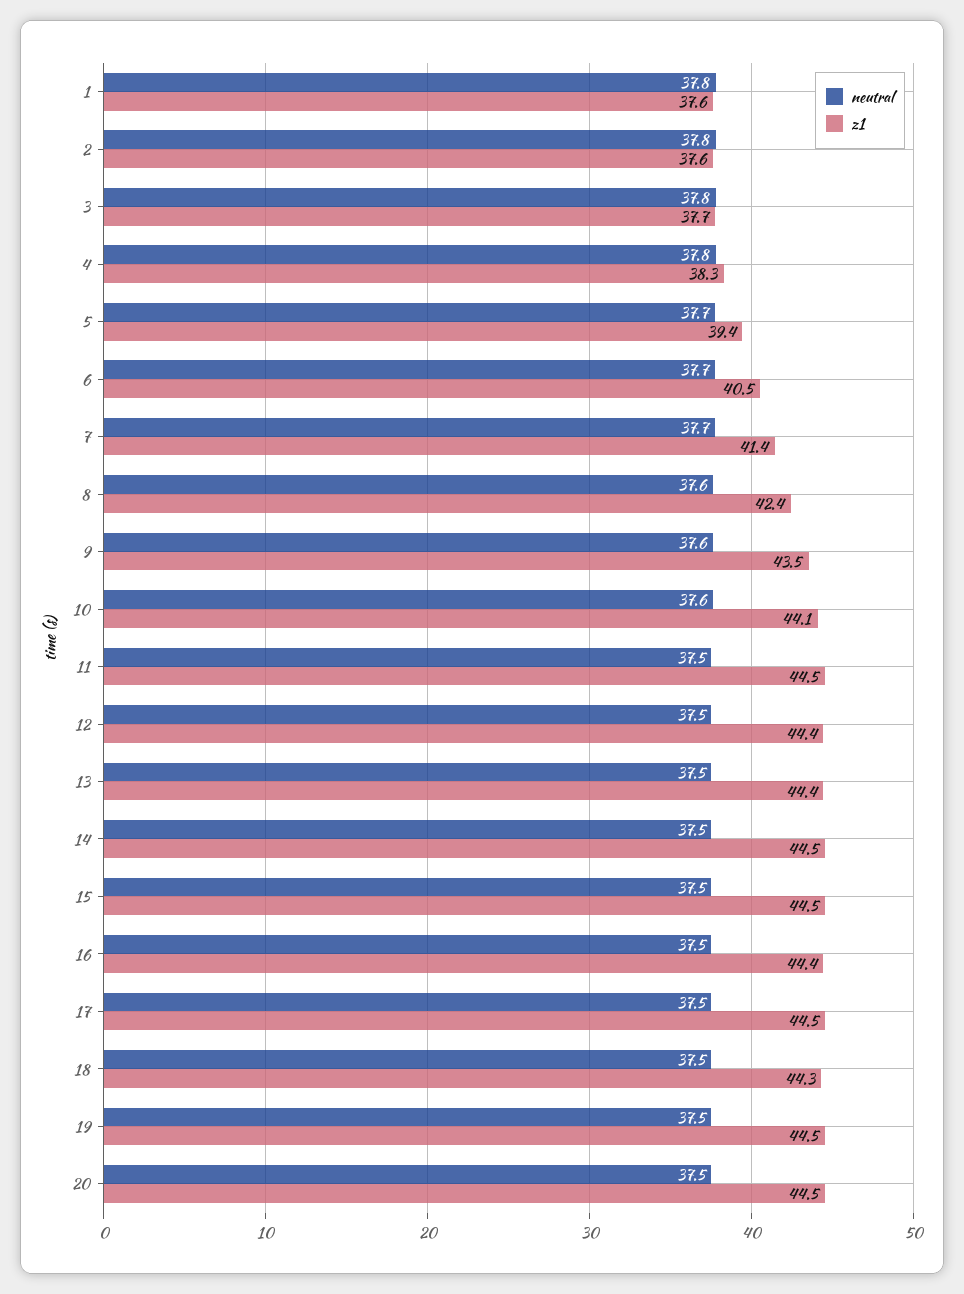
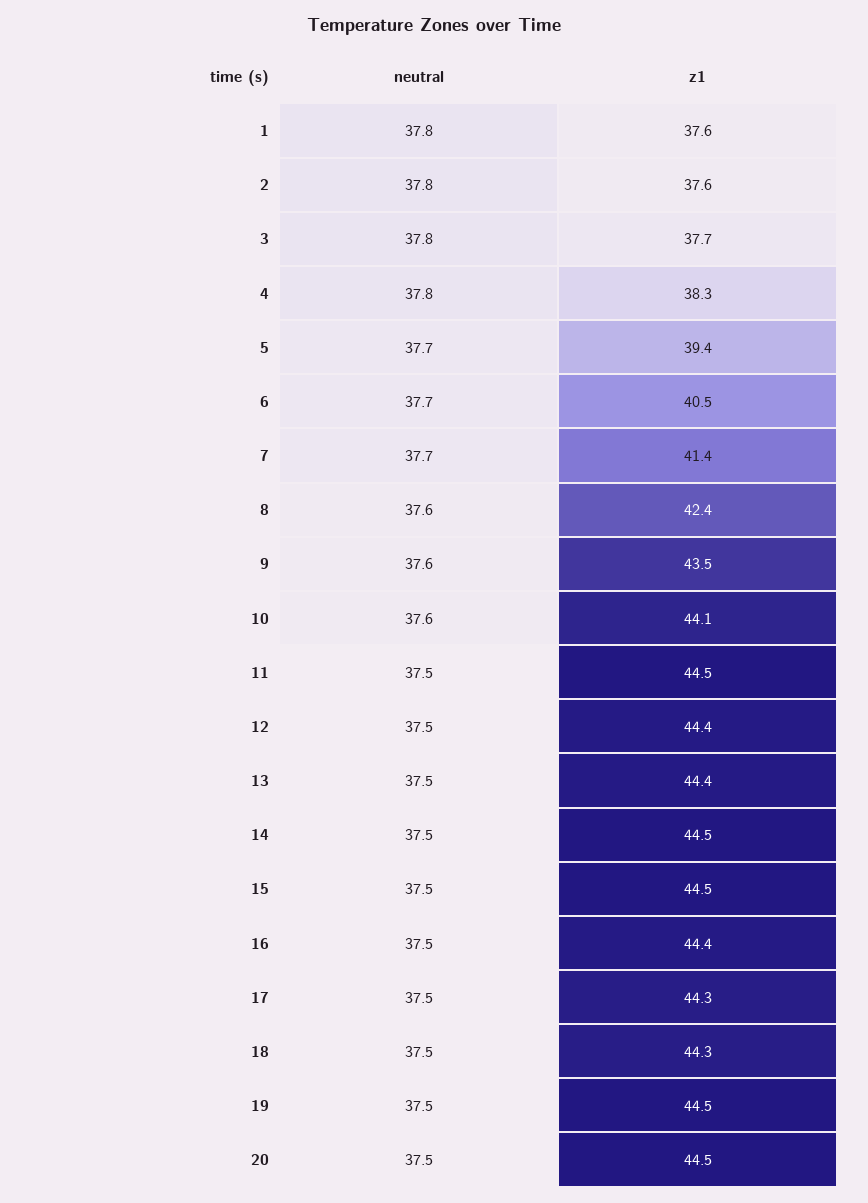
  {
    "neutral": {
      "1": 37.8,
      "2": 37.8,
      "3": 37.8,
      "4": 37.8,
      "5": 37.7,
      "6": 37.7,
      "7": 37.7,
      "8": 37.6,
      "9": 37.6,
      "10": 37.6,
      "11": 37.5,
      "12": 37.5,
      "13": 37.5,
      "14": 37.5,
      "15": 37.5,
      "16": 37.5,
      "17": 37.5,
      "18": 37.5,
      "19": 37.5,
      "20": 37.5
    },
    "z1": {
      "1": 37.6,
      "2": 37.6,
      "3": 37.7,
      "4": 38.3,
      "5": 39.4,
      "6": 40.5,
      "7": 41.4,
      "8": 42.4,
      "9": 43.5,
      "10": 44.1,
      "11": 44.5,
      "12": 44.4,
      "13": 44.4,
      "14": 44.5,
      "15": 44.5,
      "16": 44.4,
-     "17": 44.5,
+     "17": 44.3,
      "18": 44.3,
      "19": 44.5,
      "20": 44.5
    }
  }

